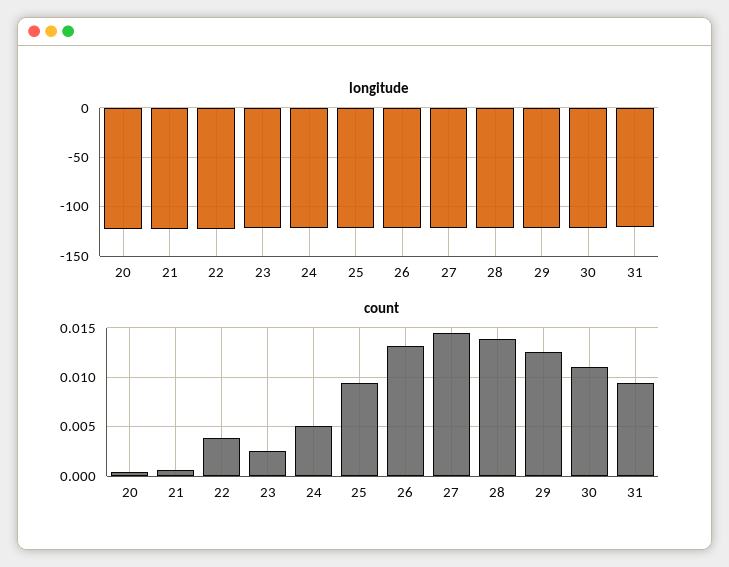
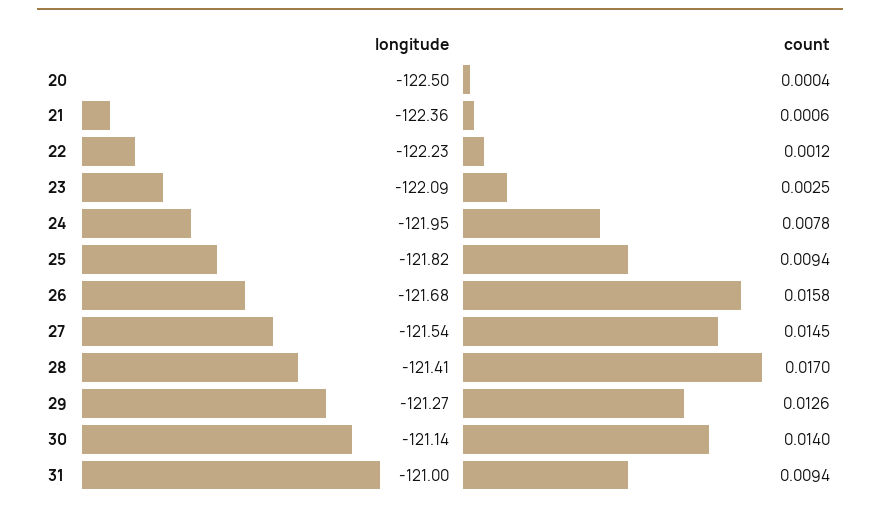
  {
    "longitude": {
      "20": -122.5,
      "21": -122.36,
      "22": -122.23,
      "23": -122.09,
      "24": -121.95,
      "25": -121.82,
      "26": -121.68,
      "27": -121.54,
      "28": -121.41,
      "29": -121.27,
      "30": -121.14,
      "31": -121
    },
    "count": {
      "20": 0.0004,
      "21": 0.0006,
-     "22": 0.004,
+     "22": 0.0012,
      "23": 0.0025,
-     "24": 0.005,
+     "24": 0.0078,
      "25": 0.0094,
-     "26": 0.013,
+     "26": 0.0158,
      "27": 0.0145,
-     "28": 0.014,
+     "28": 0.017,
      "29": 0.0126,
-     "30": 0.011,
+     "30": 0.014,
      "31": 0.0094
    }
  }

